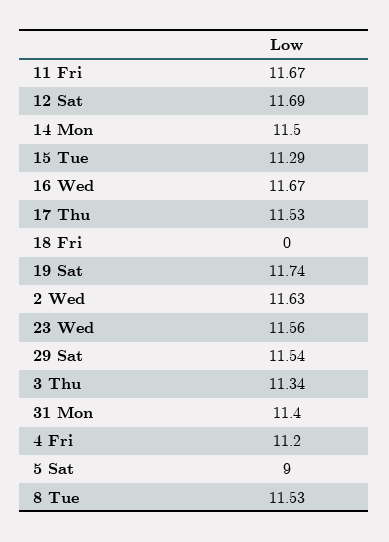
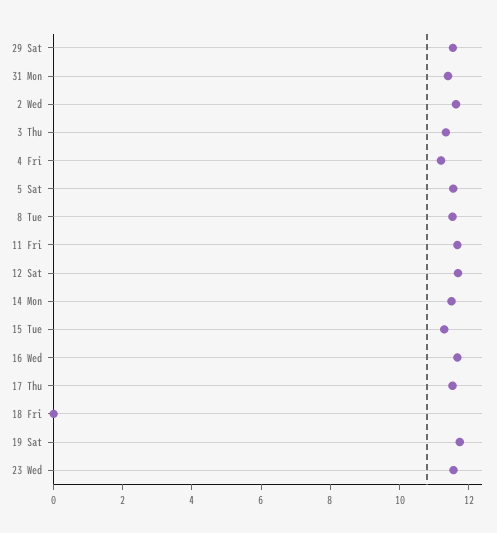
  {
    "11 Fri": 11.67,
    "12 Sat": 11.69,
    "14 Mon": 11.5,
    "15 Tue": 11.29,
    "16 Wed": 11.67,
    "17 Thu": 11.53,
    "18 Fri": 0,
    "19 Sat": 11.74,
    "2 Wed": 11.63,
    "23 Wed": 11.56,
    "29 Sat": 11.54,
    "3 Thu": 11.34,
    "31 Mon": 11.4,
    "4 Fri": 11.2,
-   "5 Sat": 9,
+   "5 Sat": 11.5,
    "8 Tue": 11.53
  }

